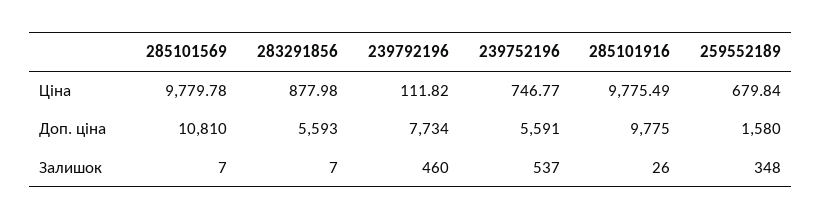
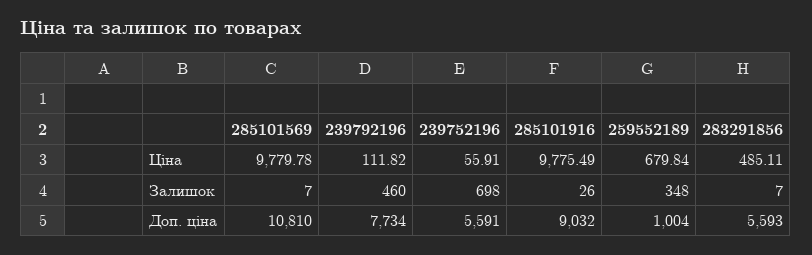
  {
    "285101569": {
      "Ціна": 9779.78,
      "Доп. ціна": 10810,
      "Залишок": 7
    },
    "283291856": {
-     "Ціна": 877.98,
+     "Ціна": 485.11,
      "Доп. ціна": 5593,
      "Залишок": 7
    },
    "239792196": {
      "Ціна": 111.82,
      "Доп. ціна": 7734,
      "Залишок": 460
    },
    "239752196": {
-     "Ціна": 746.77,
+     "Ціна": 55.91,
      "Доп. ціна": 5591,
-     "Залишок": 537
+     "Залишок": 698
    },
    "285101916": {
      "Ціна": 9775.49,
-     "Доп. ціна": 9775,
+     "Доп. ціна": 9032,
      "Залишок": 26
    },
    "259552189": {
      "Ціна": 679.84,
-     "Доп. ціна": 1580,
+     "Доп. ціна": 1004,
      "Залишок": 348
    }
  }

